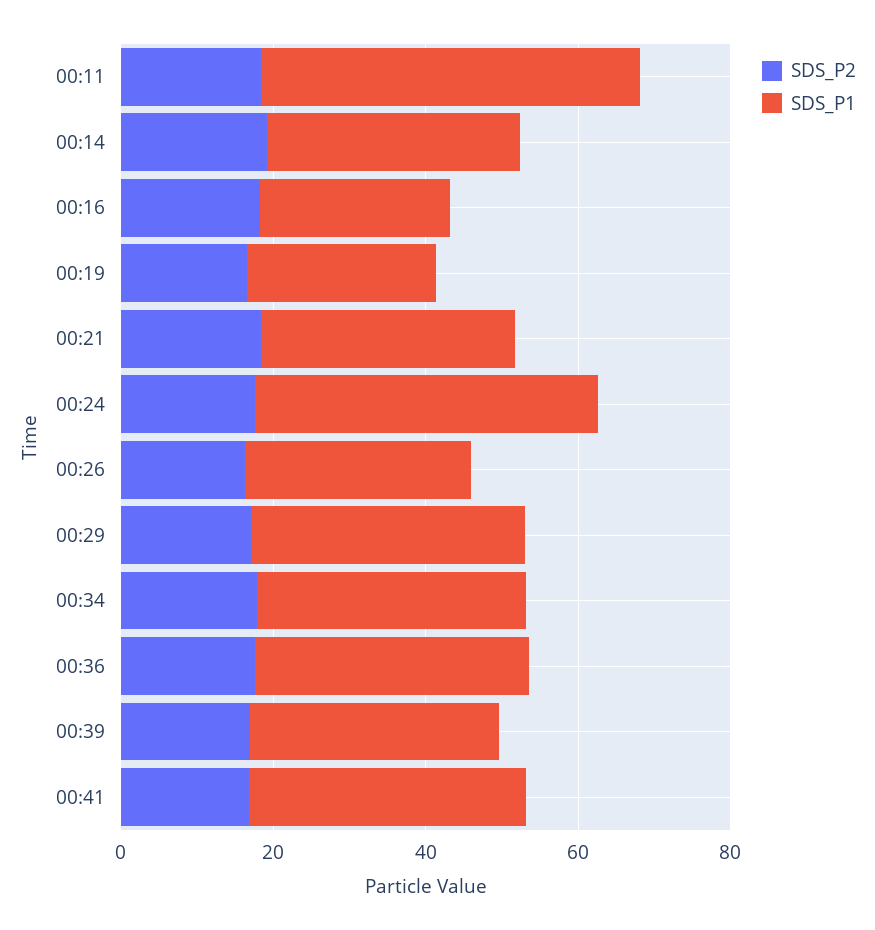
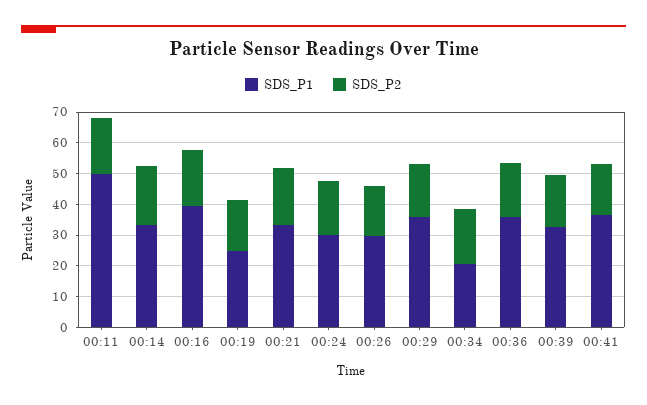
  {
    "SDS_P2": {
      "00:11": 20,
      "00:14": 20,
      "00:16": 20,
      "00:19": 15,
      "00:21": 20,
      "00:24": 20,
      "00:26": 15,
      "00:29": 15,
      "00:34": 20,
      "00:36": 20,
      "00:39": 15,
      "00:41": 15
    },
    "SDS_P1": {
      "00:11": 50,
      "00:14": 35,
-     "00:16": 25,
+     "00:16": 40,
      "00:19": 25,
      "00:21": 35,
-     "00:24": 45,
+     "00:24": 30,
      "00:26": 30,
      "00:29": 35,
-     "00:34": 35,
+     "00:34": 20,
      "00:36": 35,
      "00:39": 35,
      "00:41": 35
    }
  }

